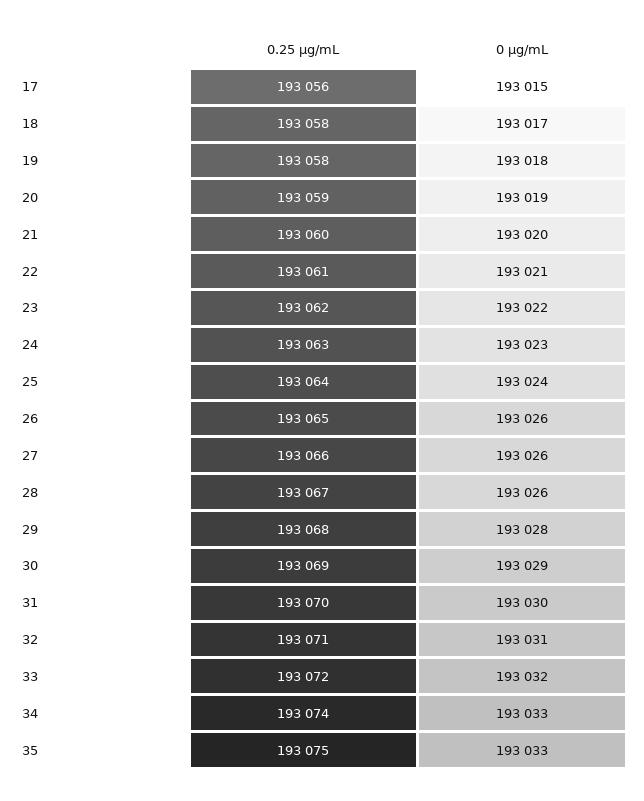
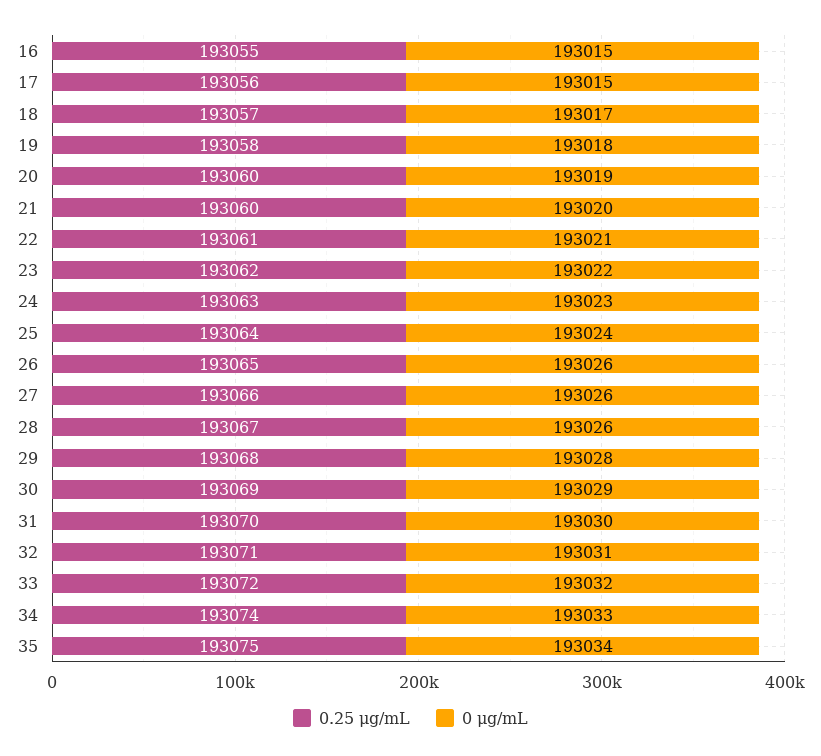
  {
    "0.25 μg/mL": {
      "17": 193056,
-     "18": 193058,
+     "18": 193057,
      "19": 193058,
-     "20": 193059,
+     "20": 193060,
      "21": 193060,
      "22": 193061,
      "23": 193062,
      "24": 193063,
      "25": 193064,
      "26": 193065,
      "27": 193066,
      "28": 193067,
      "29": 193068,
      "30": 193069,
      "31": 193070,
      "32": 193071,
      "33": 193072,
      "34": 193074,
-     "35": 193075
+     "35": 193075,
+     "16": 193055
    },
    "0 μg/mL": {
      "17": 193015,
      "18": 193017,
      "19": 193018,
      "20": 193019,
      "21": 193020,
      "22": 193021,
      "23": 193022,
      "24": 193023,
      "25": 193024,
      "26": 193026,
      "27": 193026,
      "28": 193026,
      "29": 193028,
      "30": 193029,
      "31": 193030,
      "32": 193031,
      "33": 193032,
      "34": 193033,
-     "35": 193033
+     "35": 193034,
+     "16": 193015
    }
  }

